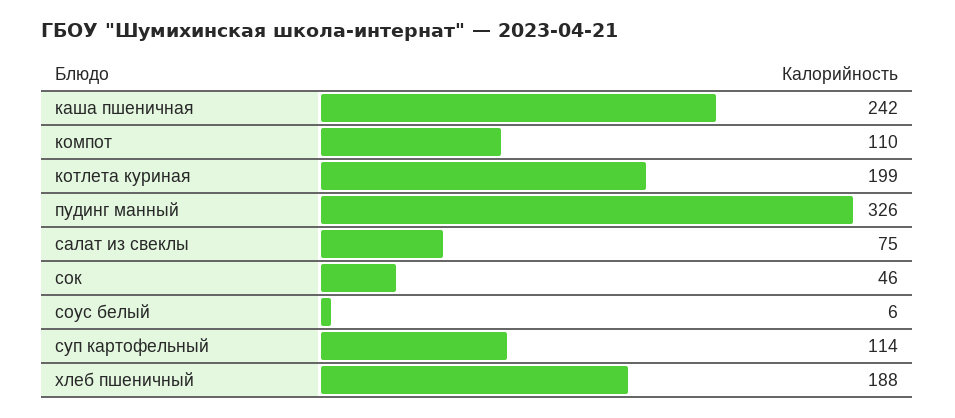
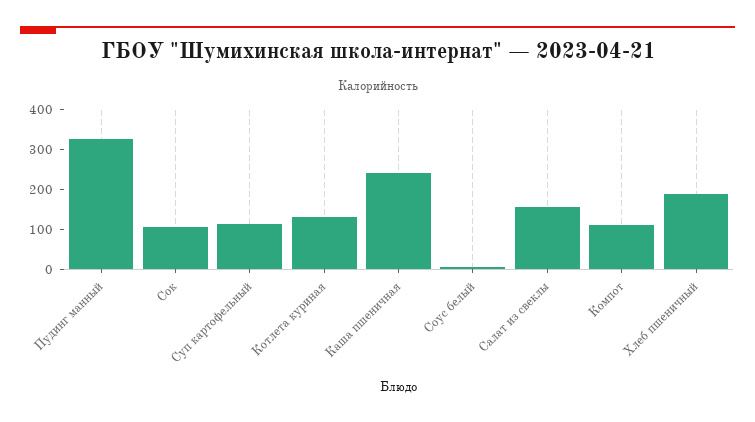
  {
    "каша пшеничная": 242,
    "компот": 110,
-   "котлета куриная": 199,
+   "котлета куриная": 125,
    "пудинг манный": 326,
-   "салат из свеклы": 75,
+   "салат из свеклы": 150,
-   "сок": 46,
+   "сок": 100,
    "соус белый": 6,
    "суп картофельный": 114,
    "хлеб пшеничный": 188
  }

